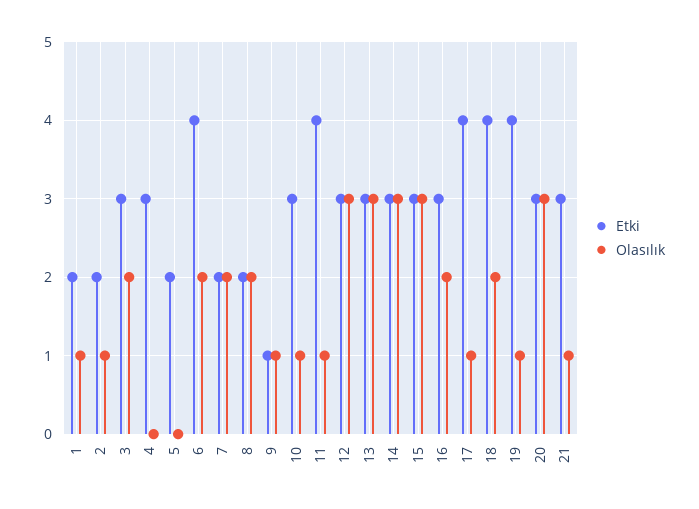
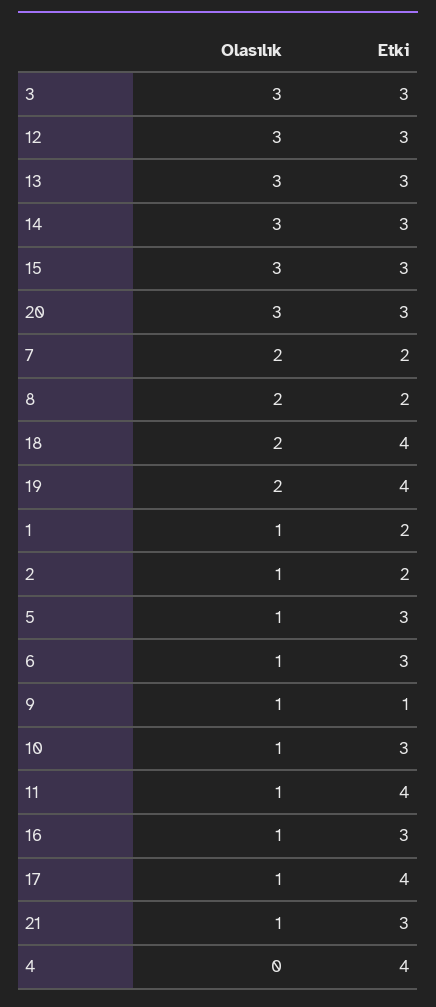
  {
    "Etki": {
      "1": 2,
      "2": 2,
      "3": 3,
-     "4": 3,
+     "4": 4,
-     "5": 2,
+     "5": 3,
-     "6": 4,
+     "6": 3,
      "7": 2,
      "8": 2,
      "9": 1,
      "10": 3,
      "11": 4,
      "12": 3,
      "13": 3,
      "14": 3,
      "15": 3,
      "16": 3,
      "17": 4,
      "18": 4,
      "19": 4,
      "20": 3,
      "21": 3
    },
    "Olasılık": {
      "1": 1,
      "2": 1,
-     "3": 2,
+     "3": 3,
      "4": 0,
-     "5": 0,
+     "5": 1,
-     "6": 2,
+     "6": 1,
      "7": 2,
      "8": 2,
      "9": 1,
      "10": 1,
      "11": 1,
      "12": 3,
      "13": 3,
      "14": 3,
      "15": 3,
-     "16": 2,
+     "16": 1,
      "17": 1,
      "18": 2,
-     "19": 1,
+     "19": 2,
      "20": 3,
      "21": 1
    }
  }

